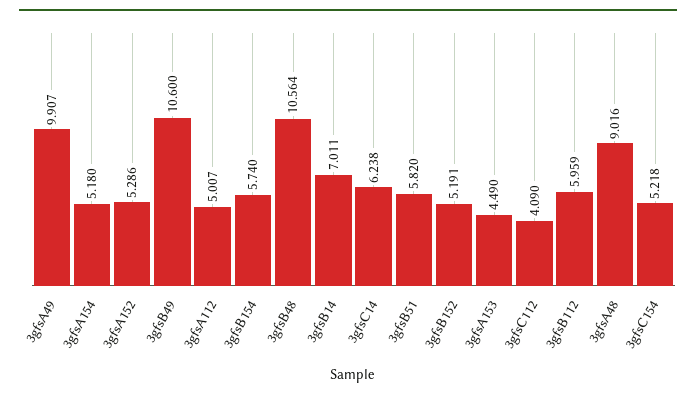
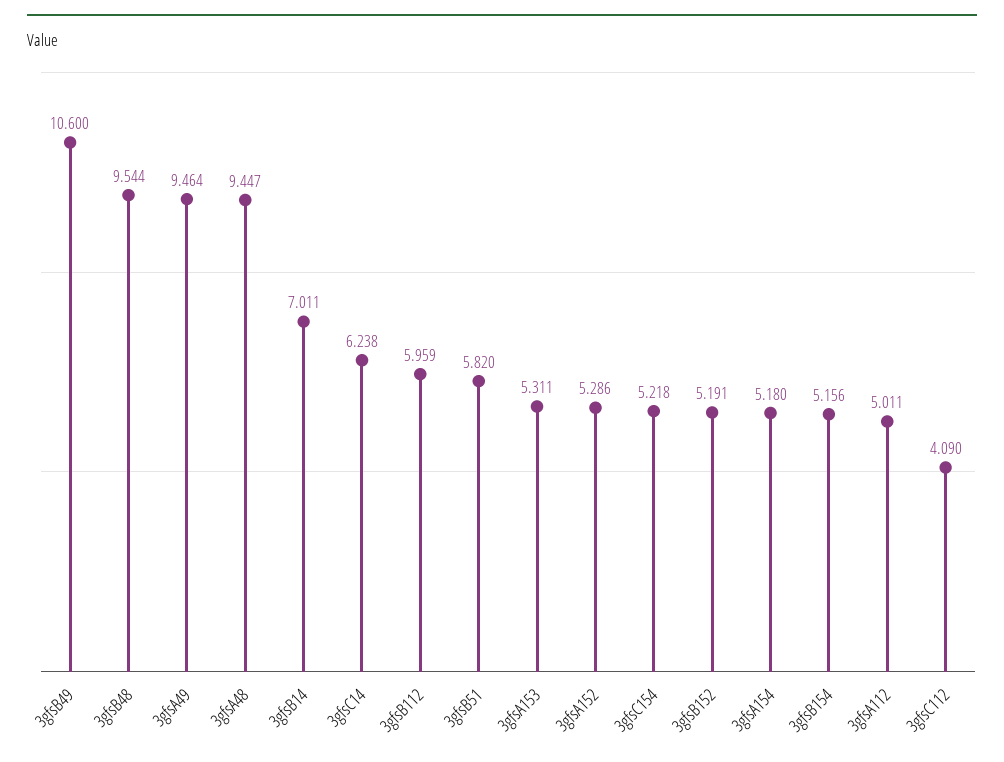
  {
-   "3gfsA49": 9.907,
+   "3gfsA49": 9.464,
    "3gfsA154": 5.18,
    "3gfsA152": 5.286,
    "3gfsB49": 10.6,
-   "3gfsA112": 5.007,
+   "3gfsA112": 5.011,
-   "3gfsB154": 5.74,
+   "3gfsB154": 5.156,
-   "3gfsB48": 10.564,
+   "3gfsB48": 9.544,
    "3gfsB14": 7.011,
    "3gfsC14": 6.238,
    "3gfsB51": 5.82,
    "3gfsB152": 5.191,
-   "3gfsA153": 4.49,
+   "3gfsA153": 5.311,
    "3gfsC112": 4.09,
    "3gfsB112": 5.959,
-   "3gfsA48": 9.016,
+   "3gfsA48": 9.447,
    "3gfsC154": 5.218
  }

